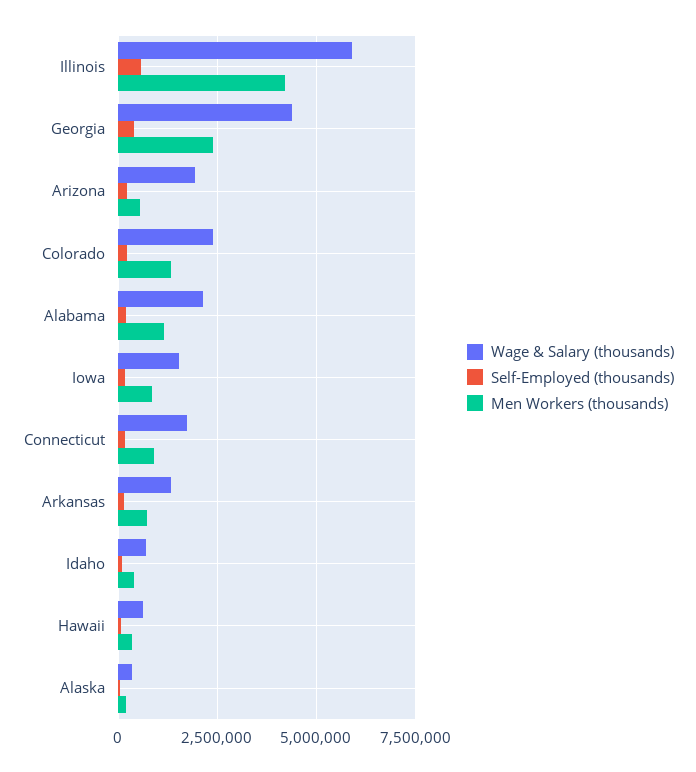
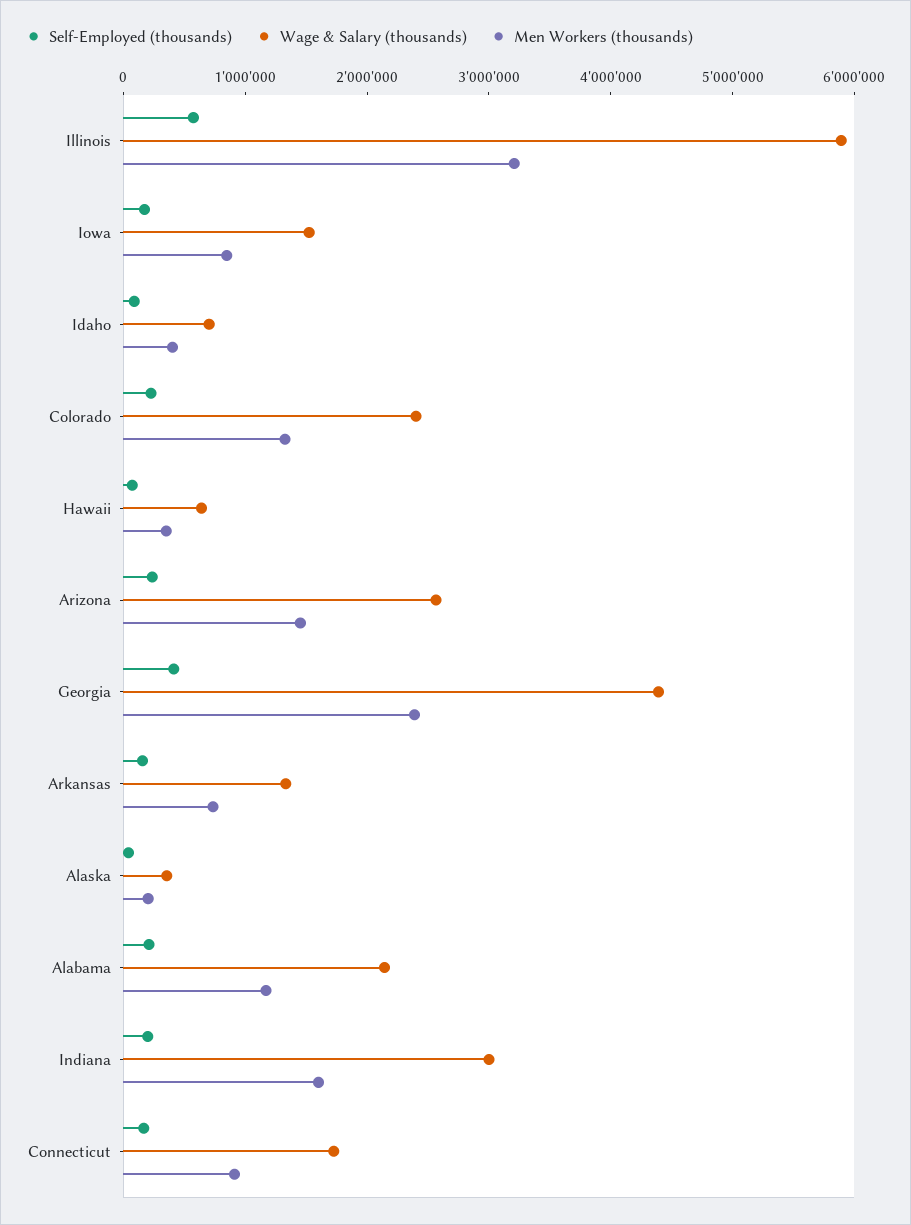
  {
    "Wage & Salary (thousands)": {
      "Illinois": 5800000,
      "Georgia": 4400000,
-     "Arizona": 2000000,
+     "Arizona": 2600000,
      "Colorado": 2400000,
      "Alabama": 2200000,
      "Iowa": 1600000,
      "Connecticut": 1800000,
      "Arkansas": 1400000,
      "Idaho": 800000,
      "Hawaii": 600000,
-     "Alaska": 400000
+     "Alaska": 400000,
+     "Indiana": 3000000
    },
    "Self-Employed (thousands)": {
      "Illinois": 600000,
      "Georgia": 400000,
      "Arizona": 200000,
      "Colorado": 200000,
      "Alabama": 200000,
      "Iowa": 200000,
      "Connecticut": 200000,
      "Arkansas": 200000,
      "Idaho": 0,
      "Hawaii": 0,
-     "Alaska": 0
+     "Alaska": 0,
+     "Indiana": 200000
    },
    "Men Workers (thousands)": {
-     "Illinois": 4250000,
+     "Illinois": 3200000,
      "Georgia": 2400000,
-     "Arizona": 500000,
+     "Arizona": 1400000,
      "Colorado": 1400000,
      "Alabama": 1200000,
      "Iowa": 800000,
      "Connecticut": 1000000,
      "Arkansas": 800000,
      "Idaho": 400000,
      "Hawaii": 400000,
-     "Alaska": 200000
+     "Alaska": 200000,
+     "Indiana": 1600000
    }
  }

